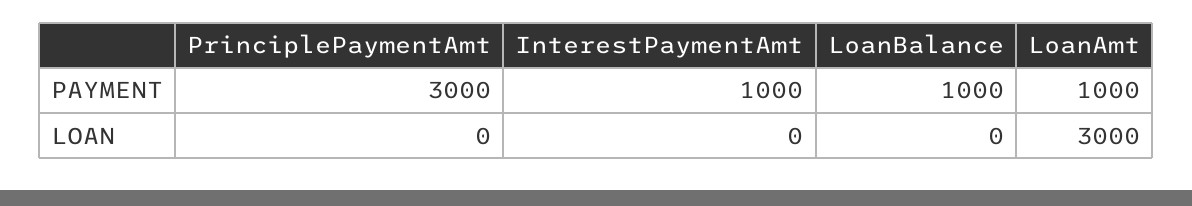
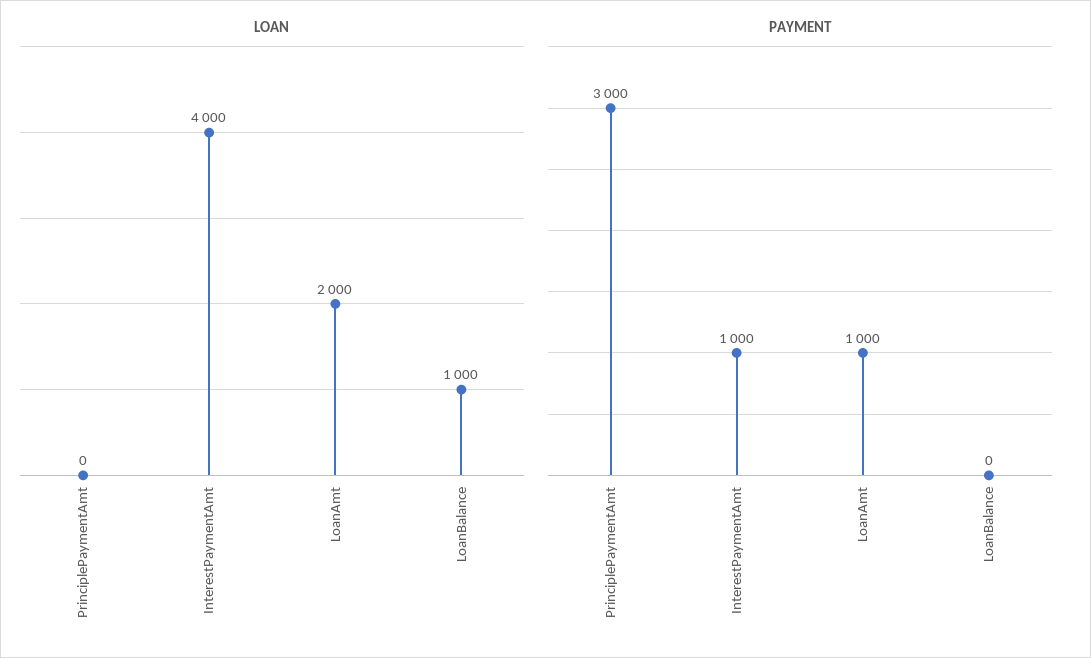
  {
    "PAYMENT": {
      "PrinciplePaymentAmt": 3000,
      "InterestPaymentAmt": 1000,
-     "LoanBalance": 1000,
+     "LoanBalance": 0,
      "LoanAmt": 1000
    },
    "LOAN": {
      "PrinciplePaymentAmt": 0,
-     "InterestPaymentAmt": 0,
+     "InterestPaymentAmt": 4000,
-     "LoanBalance": 0,
+     "LoanBalance": 1000,
-     "LoanAmt": 3000
+     "LoanAmt": 2000
    }
  }

